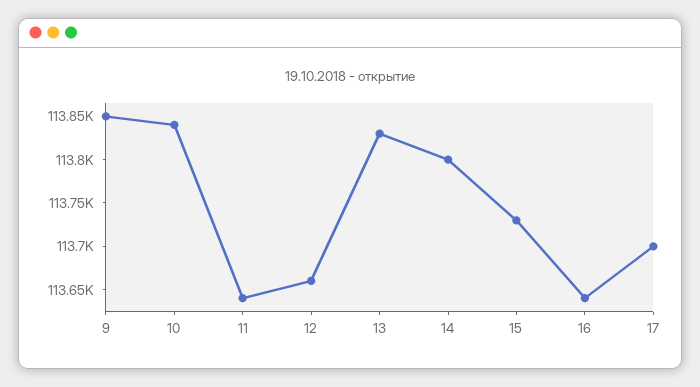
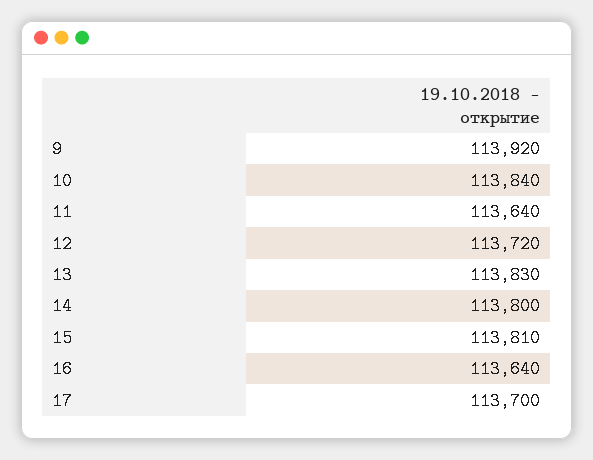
  {
-   "9": 113850,
+   "9": 113920,
    "10": 113840,
    "11": 113640,
-   "12": 113660,
+   "12": 113720,
    "13": 113830,
    "14": 113800,
-   "15": 113730,
+   "15": 113810,
    "16": 113640,
    "17": 113700
  }

